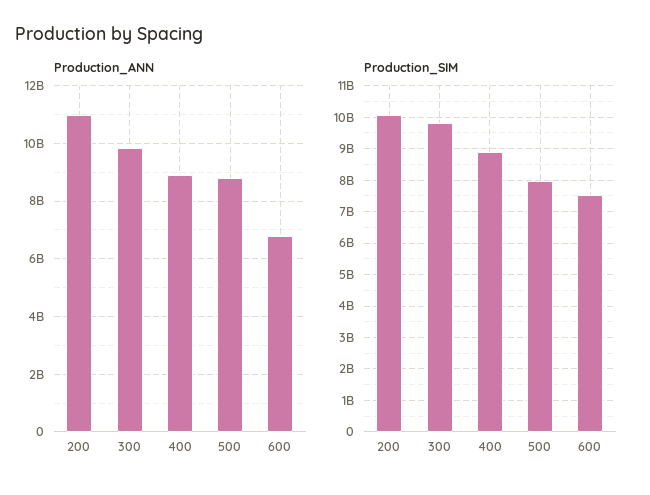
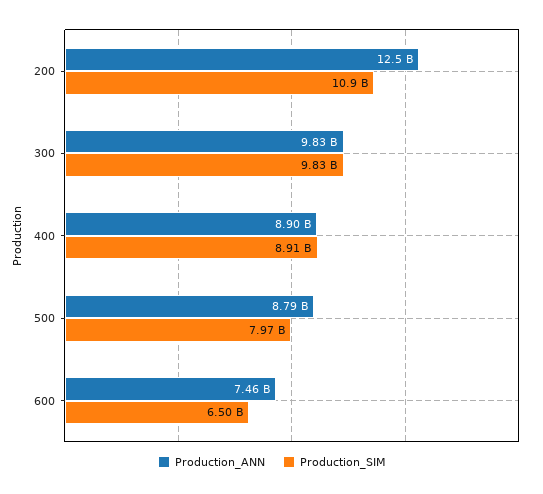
  {
    "Production_ANN": {
-     "200": 11000000000,
+     "200": 12500000000,
      "300": 9830000000,
      "400": 8900000000,
      "500": 8790000000,
-     "600": 6750000000
+     "600": 7460000000
    },
    "Production_SIM": {
-     "200": 10000000000,
+     "200": 10900000000,
      "300": 9830000000,
      "400": 8910000000,
      "500": 7970000000,
-     "600": 7600000000
+     "600": 6500000000
    }
  }

